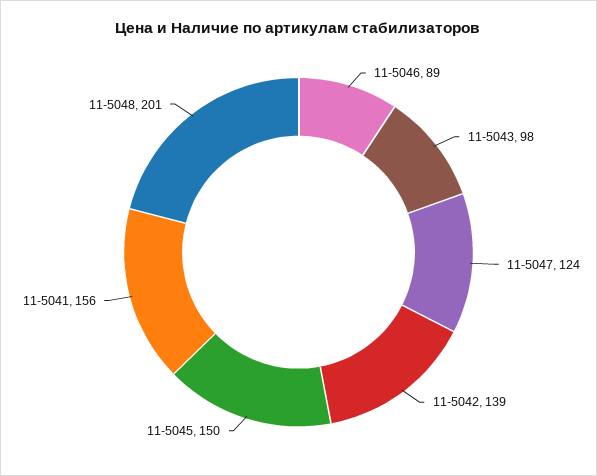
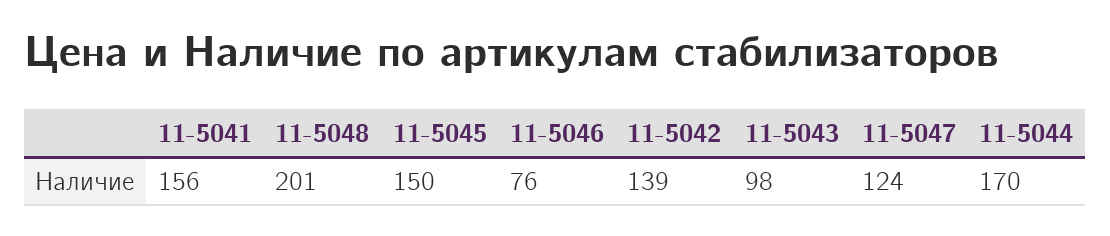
  {
-   "11-5046": 89,
+   "11-5046": 76,
    "11-5043": 98,
    "11-5047": 124,
    "11-5042": 139,
    "11-5045": 150,
    "11-5041": 156,
-   "11-5048": 201
+   "11-5048": 201,
+   "11-5044": 170
  }

